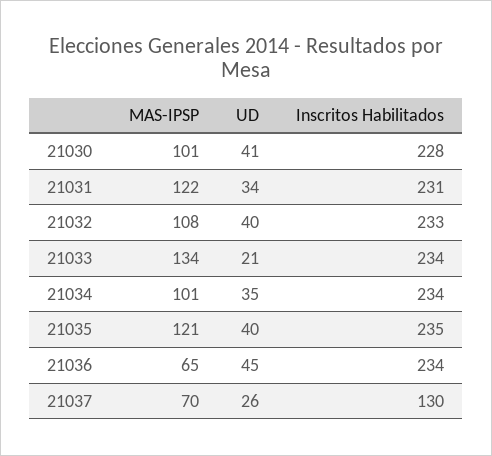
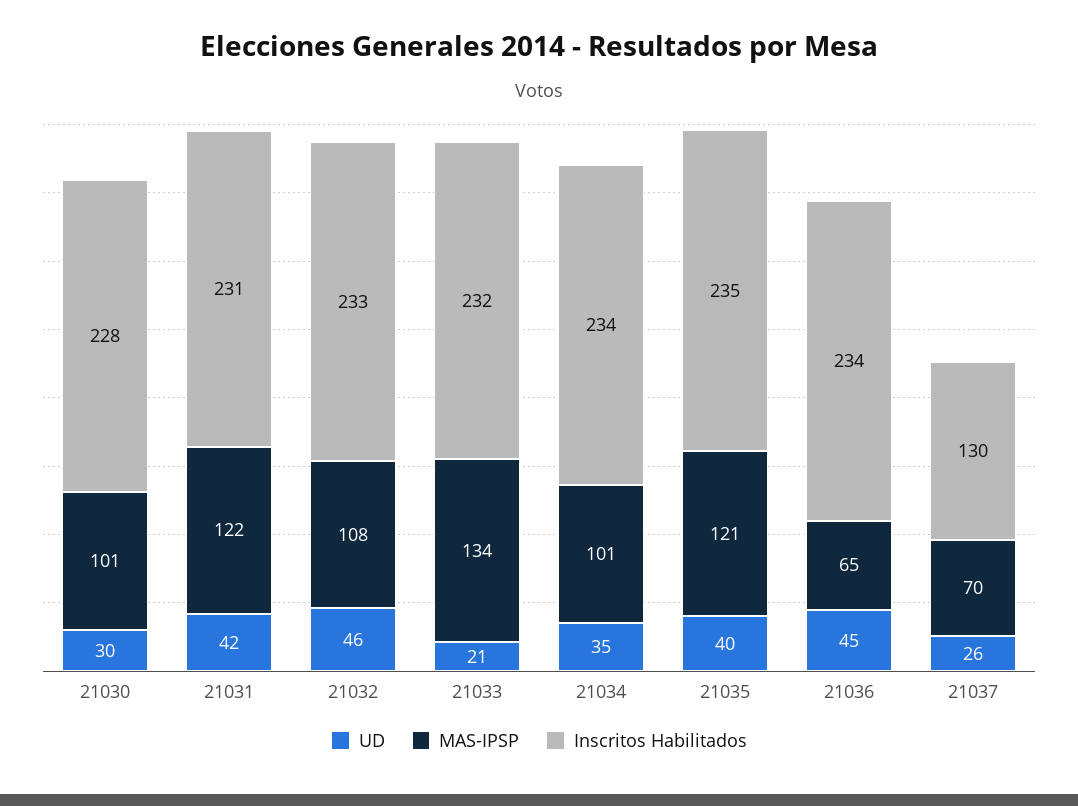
  {
    "MAS-IPSP": {
      "21030": 101,
      "21031": 122,
      "21032": 108,
      "21033": 134,
      "21034": 101,
      "21035": 121,
      "21036": 65,
      "21037": 70
    },
    "UD": {
-     "21030": 41,
+     "21030": 30,
-     "21031": 34,
+     "21031": 42,
-     "21032": 40,
+     "21032": 46,
      "21033": 21,
      "21034": 35,
      "21035": 40,
      "21036": 45,
      "21037": 26
    },
    "Inscritos Habilitados": {
      "21030": 228,
      "21031": 231,
      "21032": 233,
-     "21033": 234,
+     "21033": 232,
      "21034": 234,
      "21035": 235,
      "21036": 234,
      "21037": 130
    }
  }

